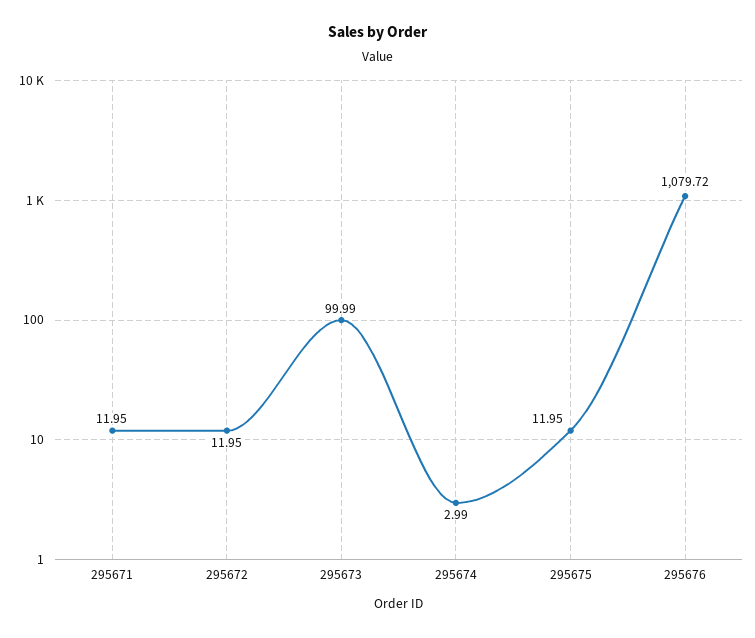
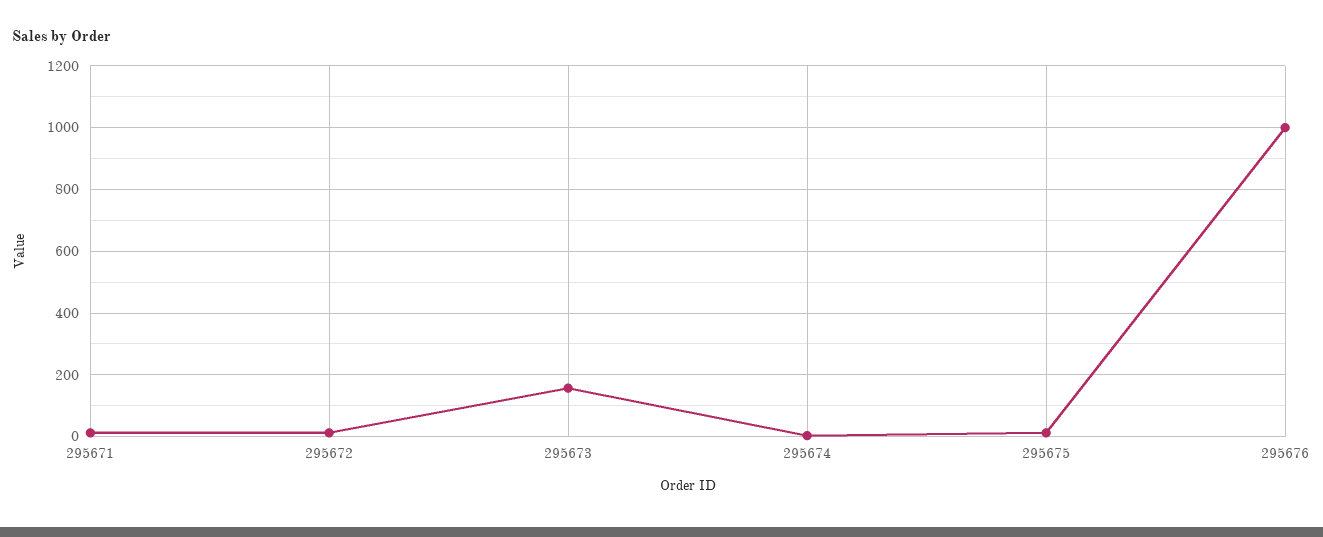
  {
    "295671": 11.95,
    "295672": 11.95,
-   "295673": 99.99,
+   "295673": 160,
    "295674": 2.99,
    "295675": 11.95,
-   "295676": 1079.72
+   "295676": 1000
  }

